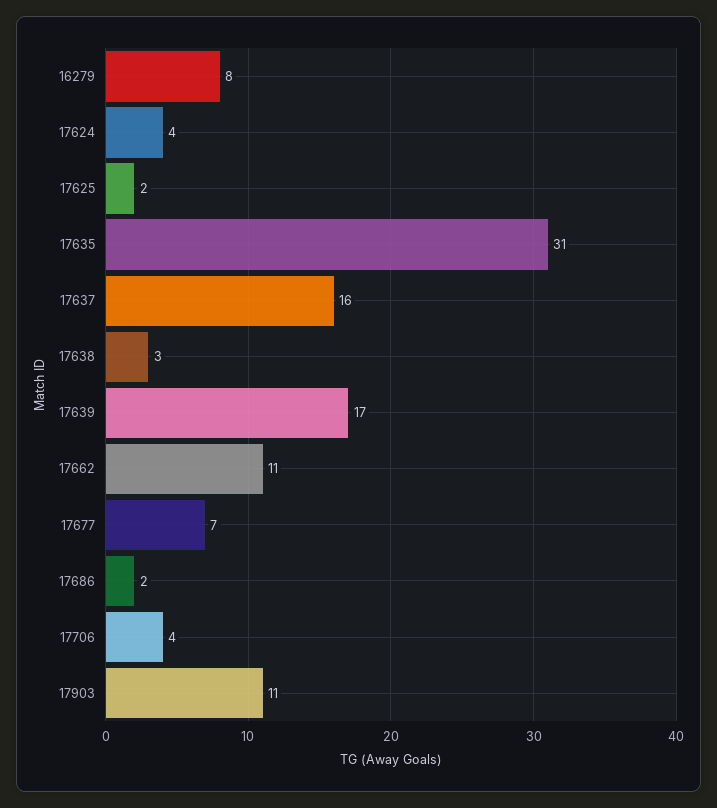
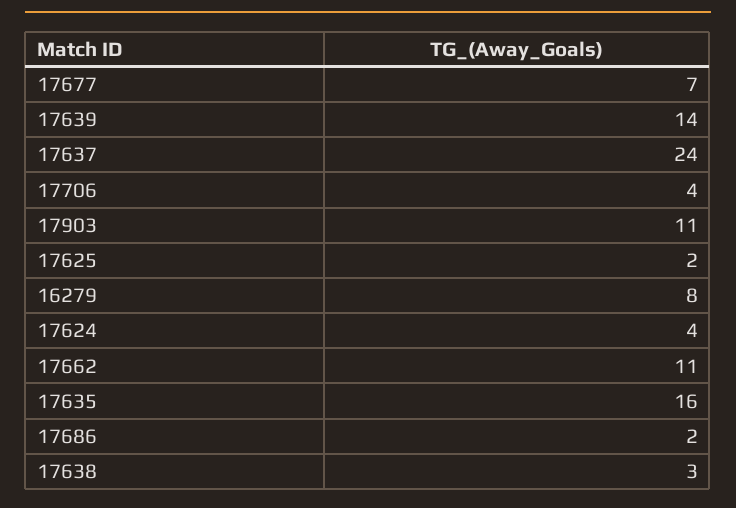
  {
    "16279": 8,
    "17624": 4,
    "17625": 2,
-   "17635": 31,
+   "17635": 16,
-   "17637": 16,
+   "17637": 24,
    "17638": 3,
-   "17639": 17,
+   "17639": 14,
    "17662": 11,
    "17677": 7,
    "17686": 2,
    "17706": 4,
    "17903": 11
  }

